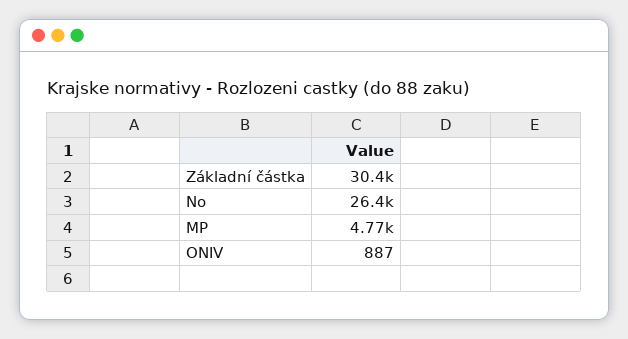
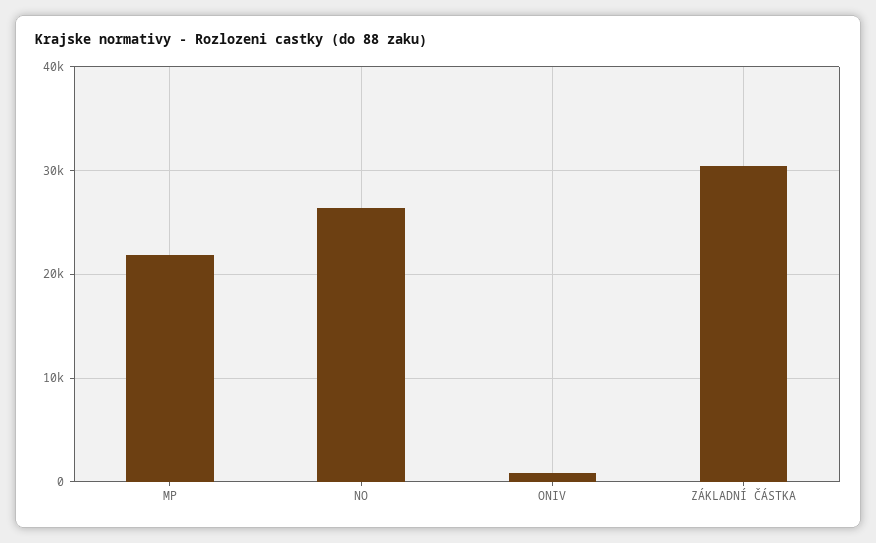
  {
    "Základní částka": 30400,
    "No": 26400,
-   "MP": 4770,
+   "MP": 22000,
    "ONIV": 887
  }

